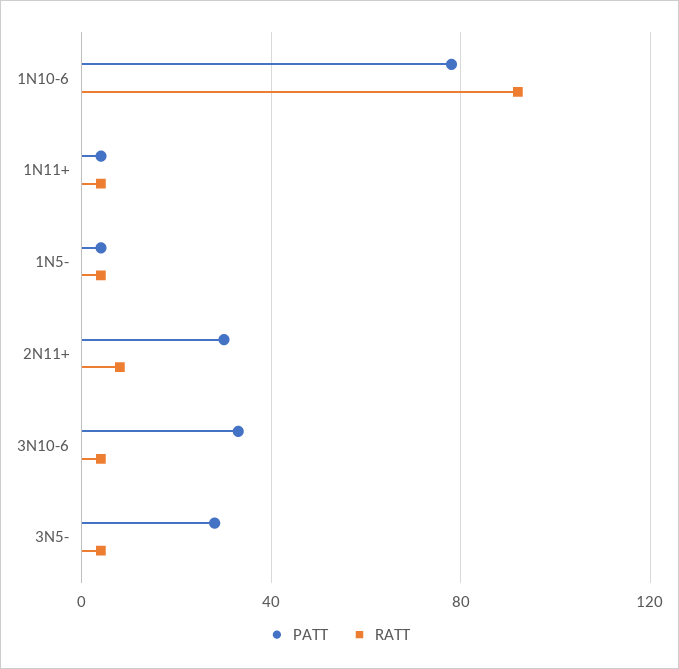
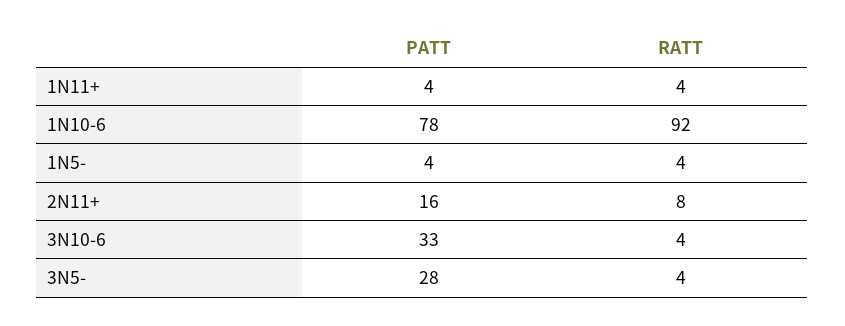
  {
    "PATT": {
      "1N10-6": 78,
      "1N11+": 4,
      "1N5-": 4,
-     "2N11+": 30,
+     "2N11+": 16,
      "3N10-6": 33,
      "3N5-": 28
    },
    "RATT": {
      "1N10-6": 92,
      "1N11+": 4,
      "1N5-": 4,
      "2N11+": 8,
      "3N10-6": 4,
      "3N5-": 4
    }
  }

